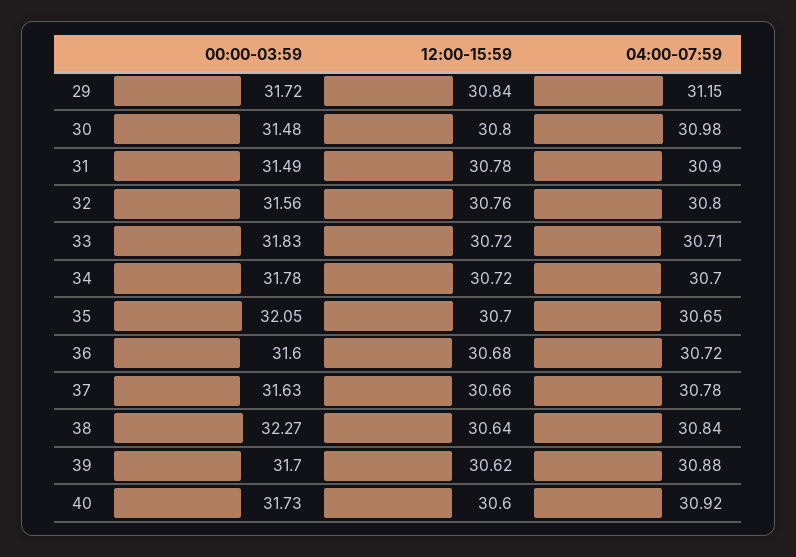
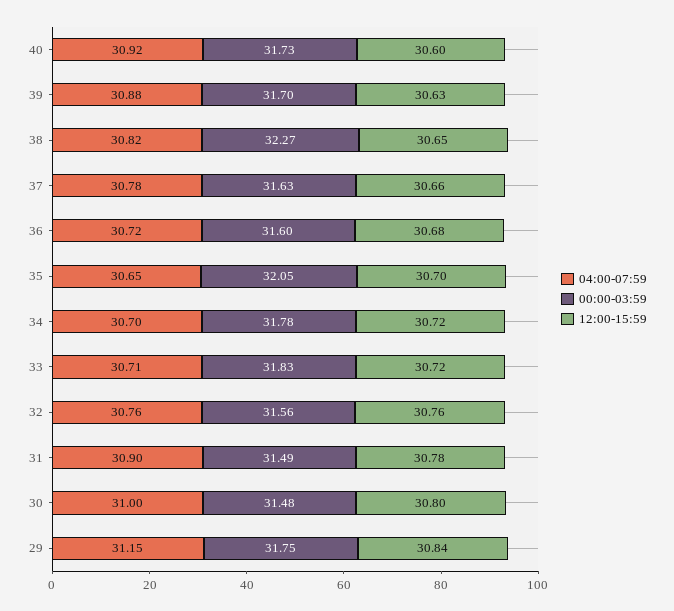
  {
    "00:00-03:59": {
-     "29": 31.72,
+     "29": 31.75,
      "30": 31.48,
      "31": 31.49,
      "32": 31.56,
      "33": 31.83,
      "34": 31.78,
      "35": 32.05,
      "36": 31.6,
      "37": 31.63,
      "38": 32.27,
      "39": 31.7,
      "40": 31.73
    },
    "12:00-15:59": {
      "29": 30.84,
      "30": 30.8,
      "31": 30.78,
      "32": 30.76,
      "33": 30.72,
      "34": 30.72,
      "35": 30.7,
      "36": 30.68,
      "37": 30.66,
-     "38": 30.64,
+     "38": 30.65,
-     "39": 30.62,
+     "39": 30.63,
      "40": 30.6
    },
    "04:00-07:59": {
      "29": 31.15,
-     "30": 30.98,
+     "30": 31,
      "31": 30.9,
-     "32": 30.8,
+     "32": 30.76,
      "33": 30.71,
      "34": 30.7,
      "35": 30.65,
      "36": 30.72,
      "37": 30.78,
-     "38": 30.84,
+     "38": 30.82,
      "39": 30.88,
      "40": 30.92
    }
  }

